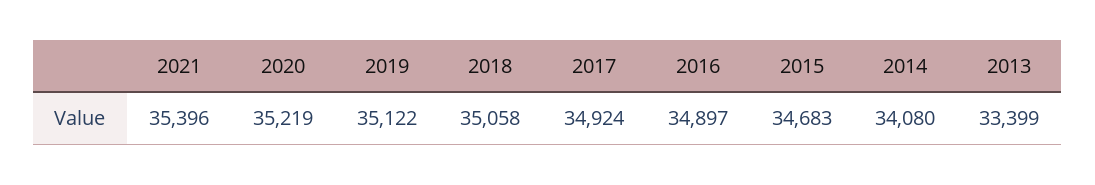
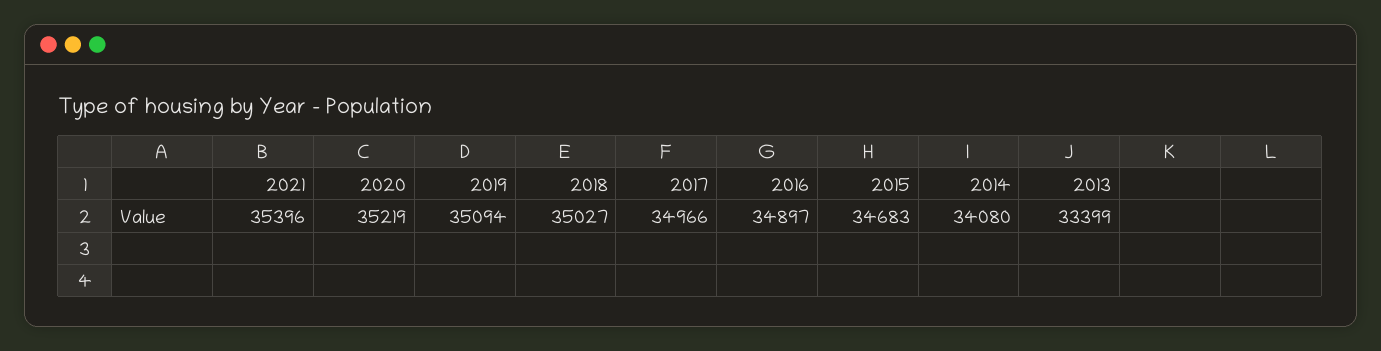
  {
    "2021": 35396,
    "2020": 35219,
-   "2019": 35122,
+   "2019": 35094,
-   "2018": 35058,
+   "2018": 35027,
-   "2017": 34924,
+   "2017": 34966,
    "2016": 34897,
    "2015": 34683,
    "2014": 34080,
    "2013": 33399
  }

